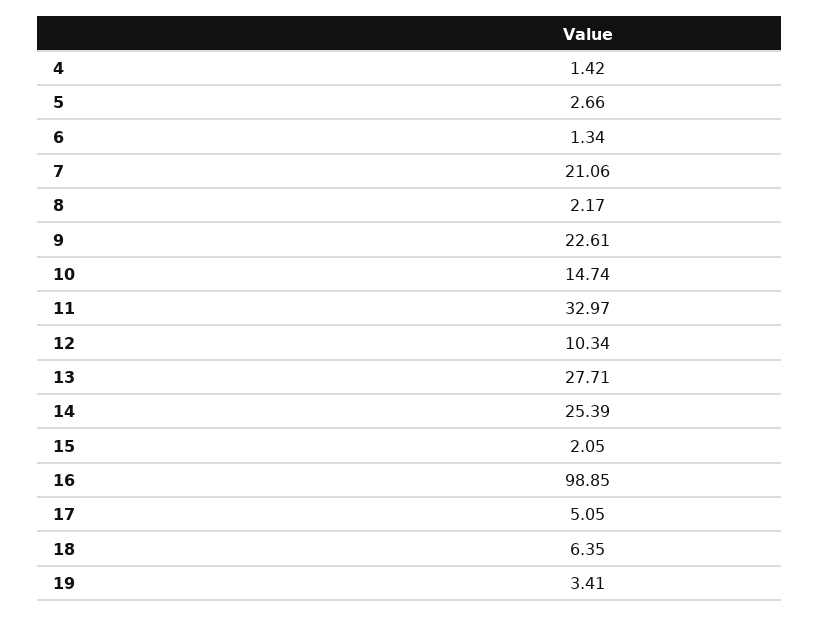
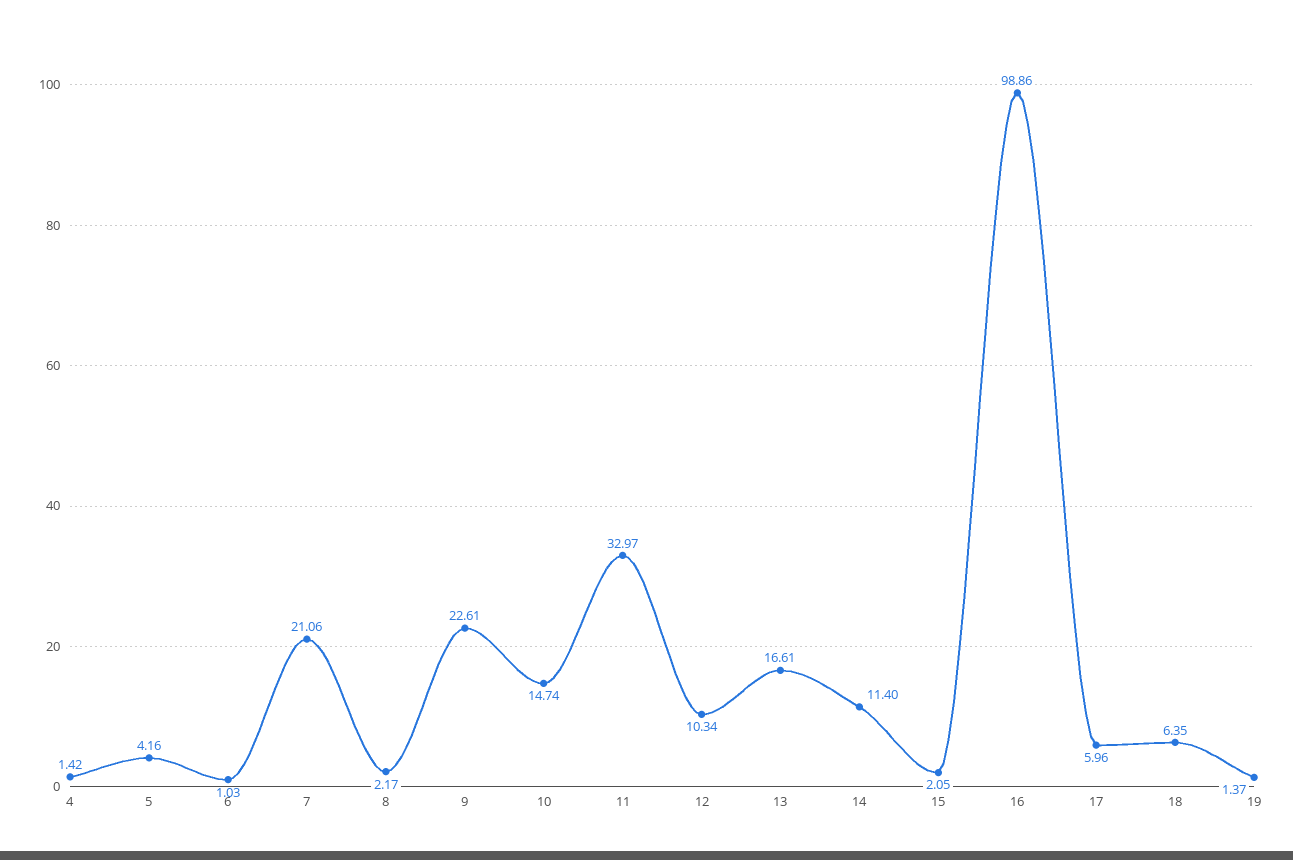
  {
    "4": 1.42,
-   "5": 2.66,
+   "5": 4.16,
-   "6": 1.34,
+   "6": 1.03,
    "7": 21.06,
    "8": 2.17,
    "9": 22.61,
    "10": 14.74,
    "11": 32.97,
    "12": 10.34,
-   "13": 27.71,
+   "13": 16.61,
-   "14": 25.39,
+   "14": 11.4,
    "15": 2.05,
-   "16": 98.85,
+   "16": 98.86,
-   "17": 5.05,
+   "17": 5.96,
    "18": 6.35,
-   "19": 3.41
+   "19": 1.37
  }

